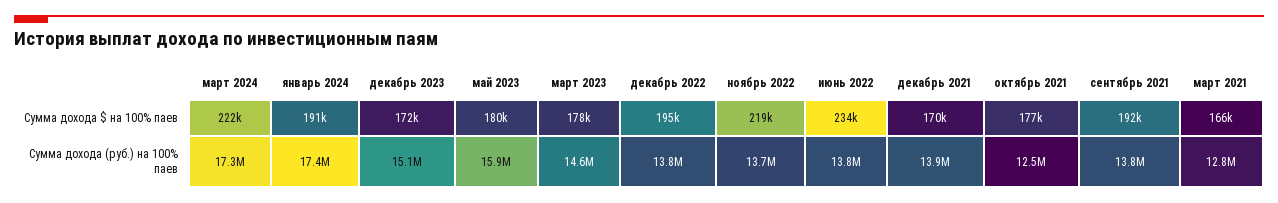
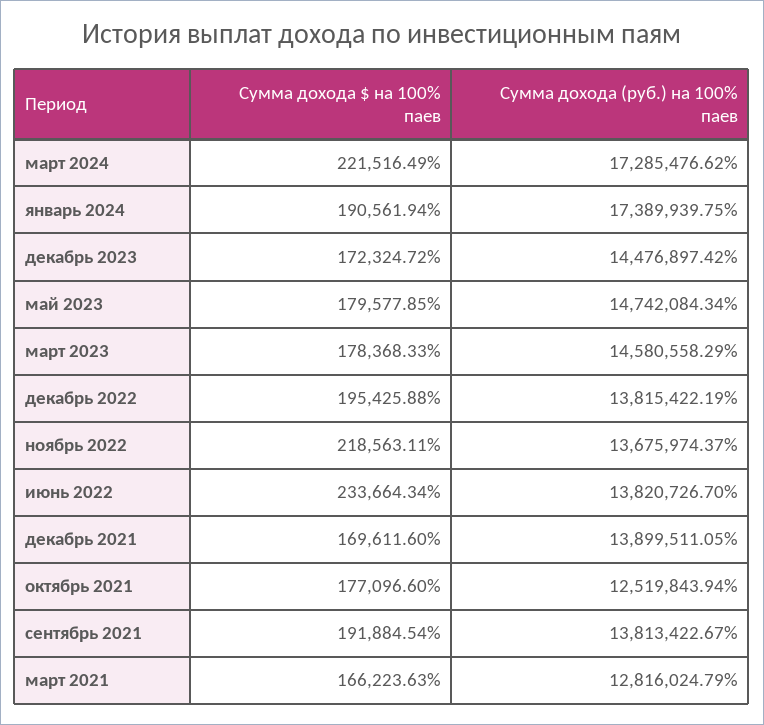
  {
    "март 2024": {
      "Сумма дохода $ на 100% паев": 221516.49,
      "Сумма дохода (руб.) на 100% паев": 17285476.62
    },
    "январь 2024": {
      "Сумма дохода $ на 100% паев": 190561.94,
      "Сумма дохода (руб.) на 100% паев": 17389939.75
    },
    "декабрь 2023": {
      "Сумма дохода $ на 100% паев": 172324.72,
-     "Сумма дохода (руб.) на 100% паев": 15100000
+     "Сумма дохода (руб.) на 100% паев": 14476897.42
    },
    "май 2023": {
      "Сумма дохода $ на 100% паев": 179577.85,
-     "Сумма дохода (руб.) на 100% паев": 15900000
+     "Сумма дохода (руб.) на 100% паев": 14742084.34
    },
    "март 2023": {
      "Сумма дохода $ на 100% паев": 178368.33,
      "Сумма дохода (руб.) на 100% паев": 14580558.29
    },
    "декабрь 2022": {
      "Сумма дохода $ на 100% паев": 195425.88,
      "Сумма дохода (руб.) на 100% паев": 13815422.19
    },
    "ноябрь 2022": {
      "Сумма дохода $ на 100% паев": 218563.11,
      "Сумма дохода (руб.) на 100% паев": 13675974.37
    },
    "июнь 2022": {
      "Сумма дохода $ на 100% паев": 233664.34,
      "Сумма дохода (руб.) на 100% паев": 13820726.7
    },
    "декабрь 2021": {
      "Сумма дохода $ на 100% паев": 169611.6,
      "Сумма дохода (руб.) на 100% паев": 13899511.05
    },
    "октябрь 2021": {
      "Сумма дохода $ на 100% паев": 177096.6,
      "Сумма дохода (руб.) на 100% паев": 12519843.94
    },
    "сентябрь 2021": {
      "Сумма дохода $ на 100% паев": 191884.54,
      "Сумма дохода (руб.) на 100% паев": 13813422.67
    },
    "март 2021": {
      "Сумма дохода $ на 100% паев": 166223.63,
      "Сумма дохода (руб.) на 100% паев": 12816024.79
    }
  }

